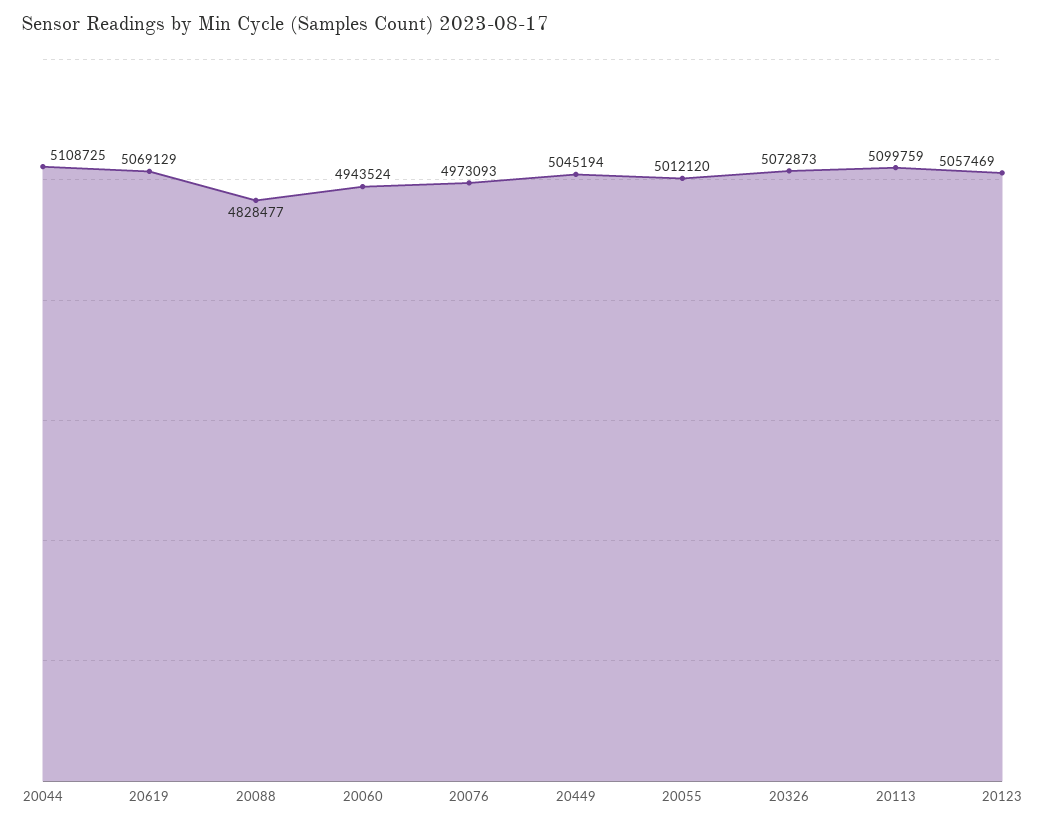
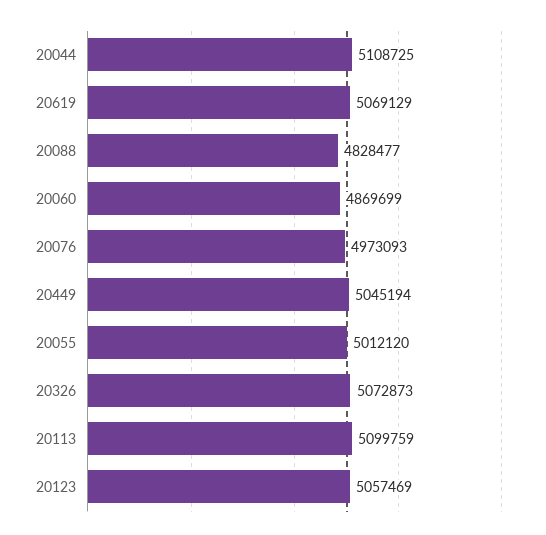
  {
    "20044": 5108725,
    "20619": 5069129,
    "20088": 4828477,
-   "20060": 4943524,
+   "20060": 4869699,
    "20076": 4973093,
    "20449": 5045194,
    "20055": 5012120,
    "20326": 5072873,
    "20113": 5099759,
    "20123": 5057469
  }

